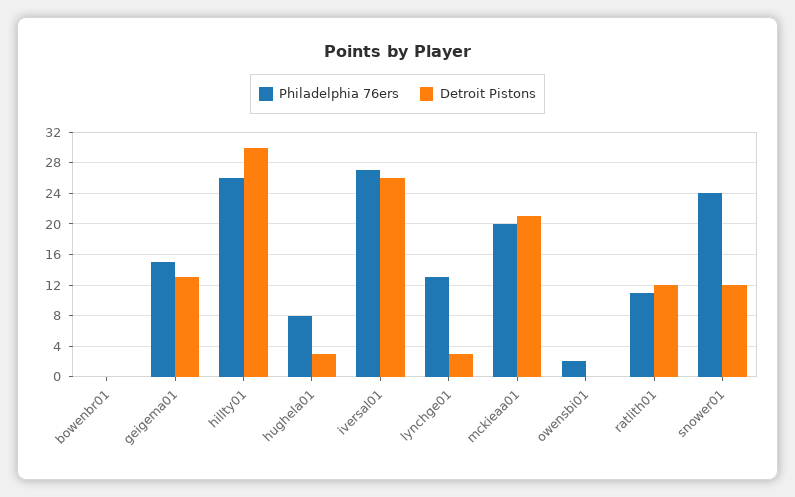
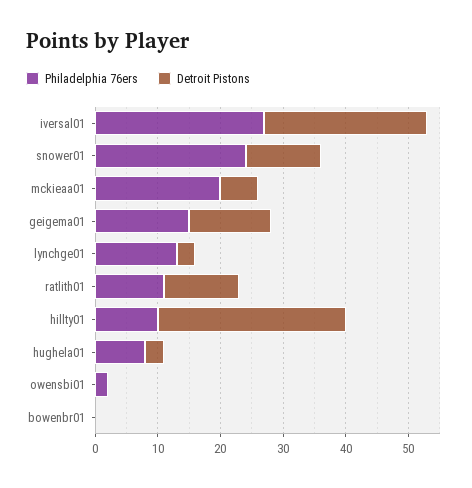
  {
    "Philadelphia 76ers": {
      "bowenbr01": 0,
      "geigema01": 15,
-     "hillty01": 26,
+     "hillty01": 10,
      "hughela01": 8,
      "iversal01": 27,
      "lynchge01": 13,
      "mckieaa01": 20,
      "owensbi01": 2,
      "ratlith01": 11,
      "snower01": 24
    },
    "Detroit Pistons": {
      "bowenbr01": 0,
      "geigema01": 13,
      "hillty01": 30,
      "hughela01": 3,
      "iversal01": 26,
      "lynchge01": 3,
-     "mckieaa01": 21,
+     "mckieaa01": 5,
      "owensbi01": 0,
      "ratlith01": 12,
      "snower01": 12
    }
  }

